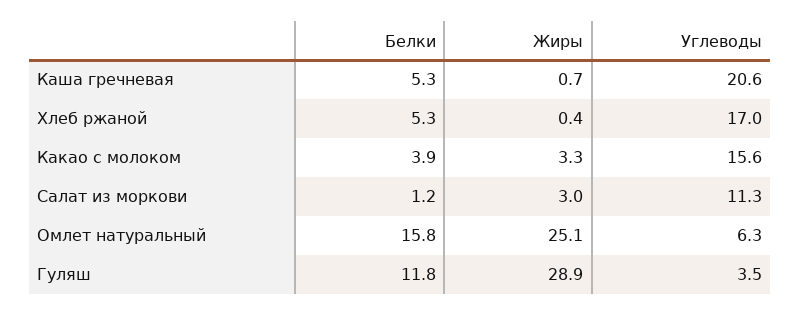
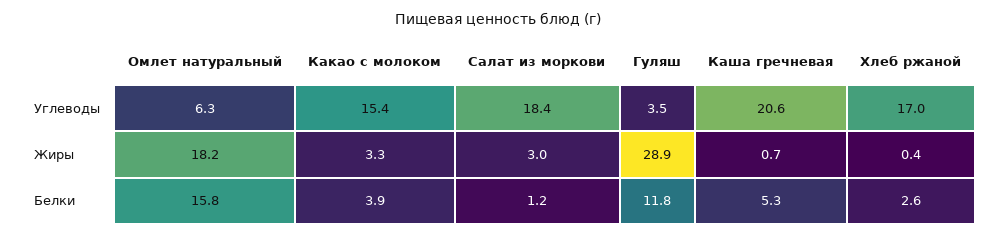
  {
    "Белки": {
      "Каша гречневая": 5.3,
-     "Хлеб ржаной": 5.3,
+     "Хлеб ржаной": 2.6,
      "Какао с молоком": 3.9,
      "Салат из моркови": 1.2,
      "Омлет натуральный": 15.8,
      "Гуляш": 11.8
    },
    "Жиры": {
      "Каша гречневая": 0.7,
      "Хлеб ржаной": 0.4,
      "Какао с молоком": 3.3,
      "Салат из моркови": 3,
-     "Омлет натуральный": 25.1,
+     "Омлет натуральный": 18.2,
      "Гуляш": 28.9
    },
    "Углеводы": {
      "Каша гречневая": 20.6,
      "Хлеб ржаной": 17,
-     "Какао с молоком": 15.6,
+     "Какао с молоком": 15.4,
-     "Салат из моркови": 11.3,
+     "Салат из моркови": 18.4,
      "Омлет натуральный": 6.3,
      "Гуляш": 3.5
    }
  }

